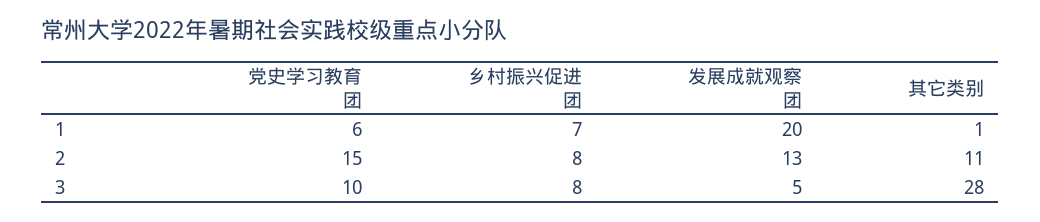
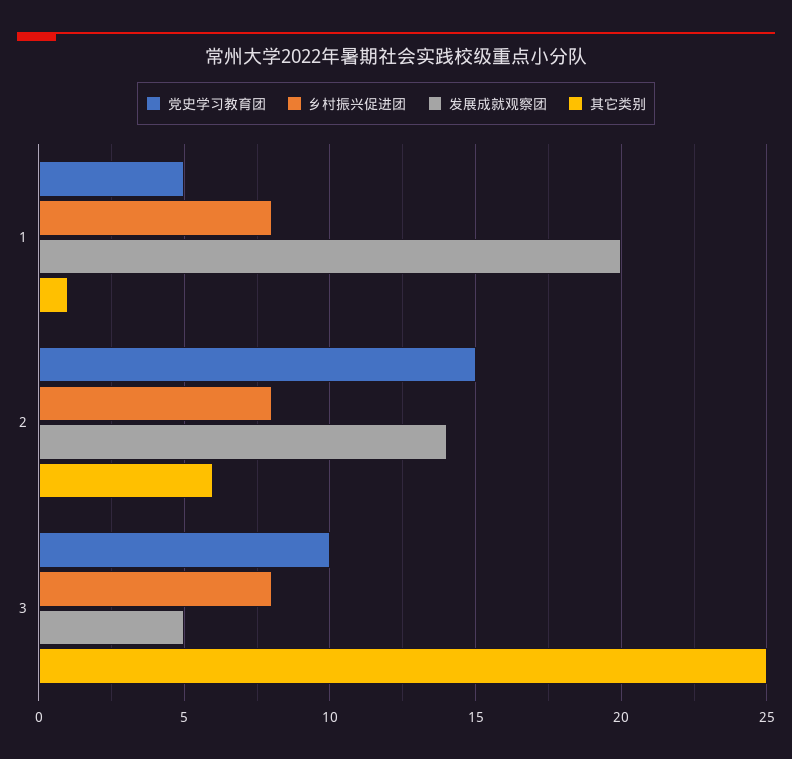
  {
    "党史学习教育团": {
-     "1": 6,
+     "1": 5,
      "2": 15,
      "3": 10
    },
    "乡村振兴促进团": {
-     "1": 7,
+     "1": 8,
      "2": 8,
      "3": 8
    },
    "发展成就观察团": {
      "1": 20,
-     "2": 13,
+     "2": 14,
      "3": 5
    },
    "其它类别": {
      "1": 1,
-     "2": 11,
+     "2": 6,
-     "3": 28
+     "3": 25
    }
  }

